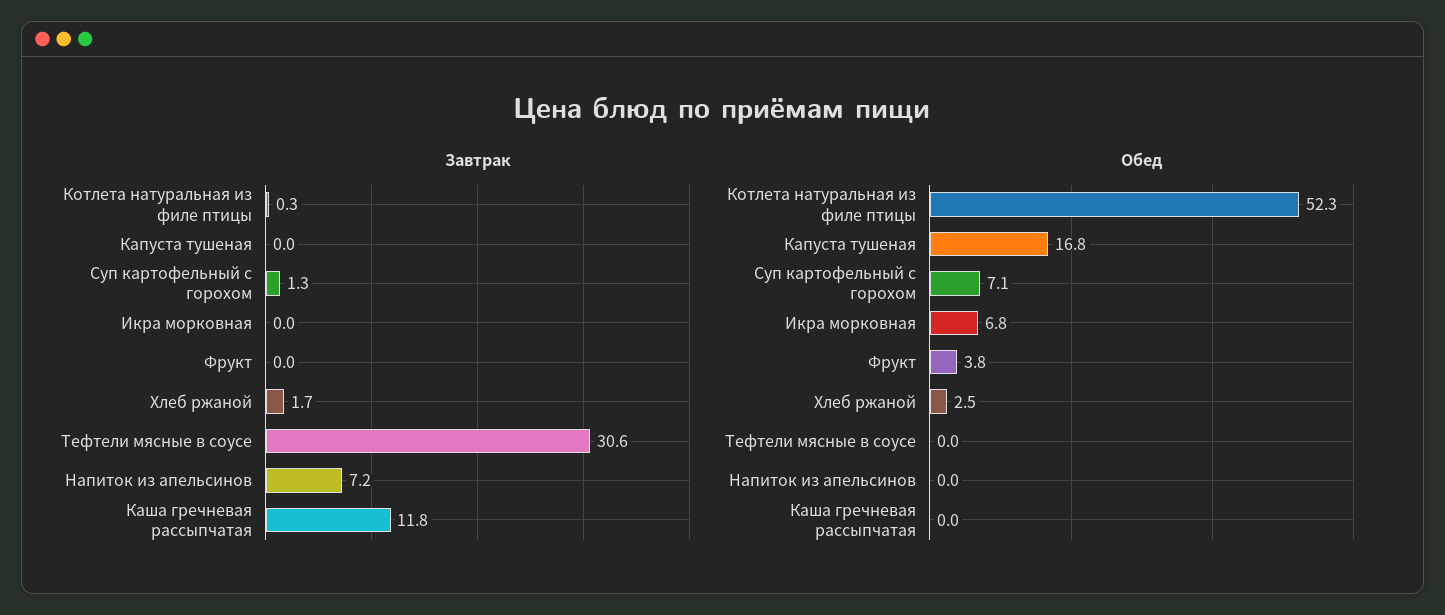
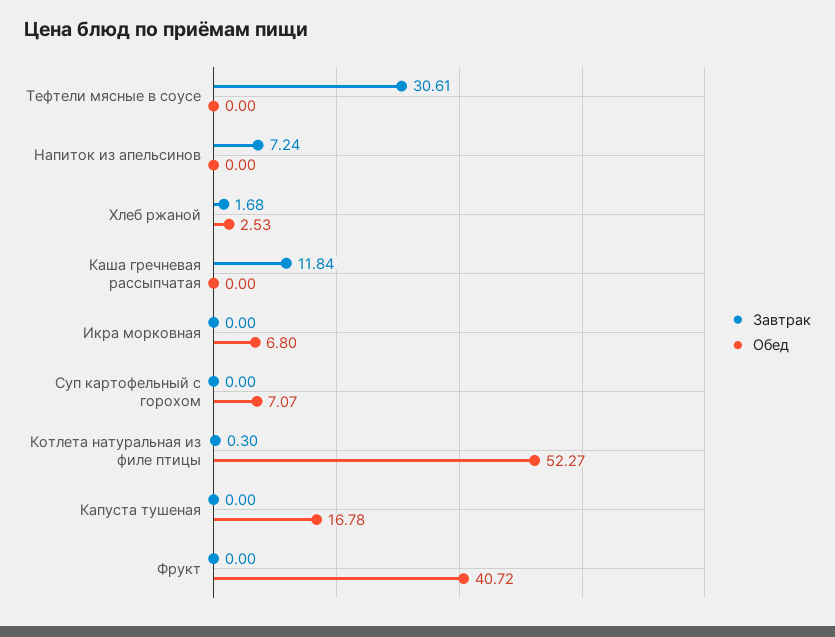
  {
    "Завтрак": {
      "Котлета натуральная из филе птицы": 0.3,
      "Капуста тушеная": 0,
-     "Суп картофельный с горохом": 1.3,
+     "Суп картофельный с горохом": 0,
      "Икра морковная": 0,
      "Фрукт": 0,
      "Хлеб ржаной": 1.68,
      "Тефтели мясные в соусе": 30.61,
      "Напиток из апельсинов": 7.24,
      "Каша гречневая рассыпчатая": 11.84
    },
    "Обед": {
      "Котлета натуральная из филе птицы": 52.27,
      "Капуста тушеная": 16.78,
      "Суп картофельный с горохом": 7.07,
      "Икра морковная": 6.8,
-     "Фрукт": 3.8,
+     "Фрукт": 40.72,
      "Хлеб ржаной": 2.53,
      "Тефтели мясные в соусе": 0,
      "Напиток из апельсинов": 0,
      "Каша гречневая рассыпчатая": 0
    }
  }

